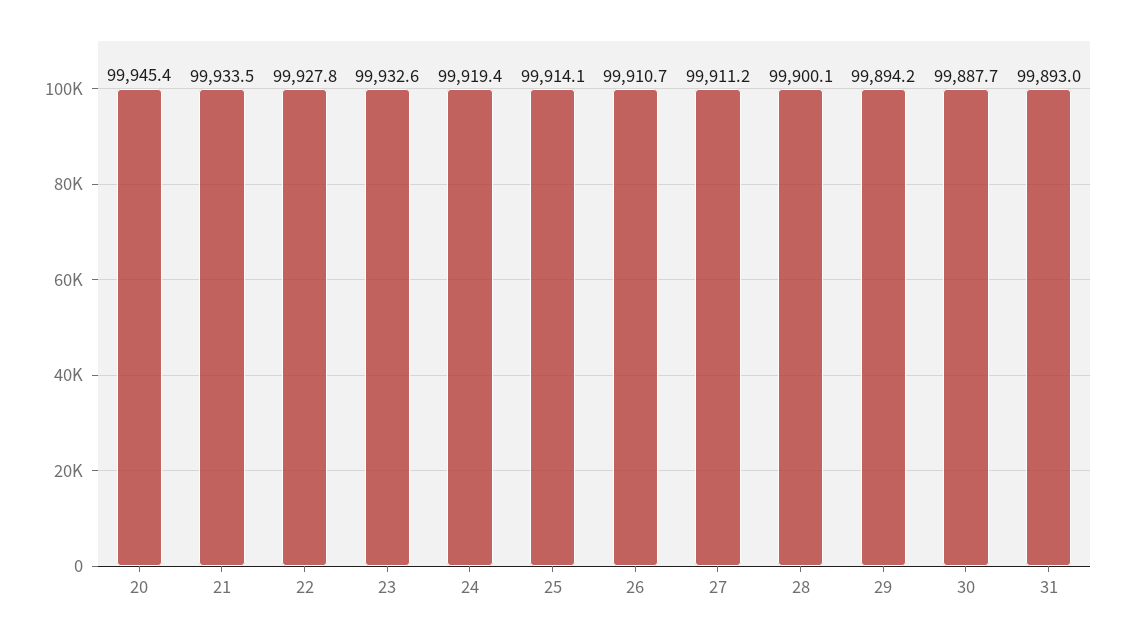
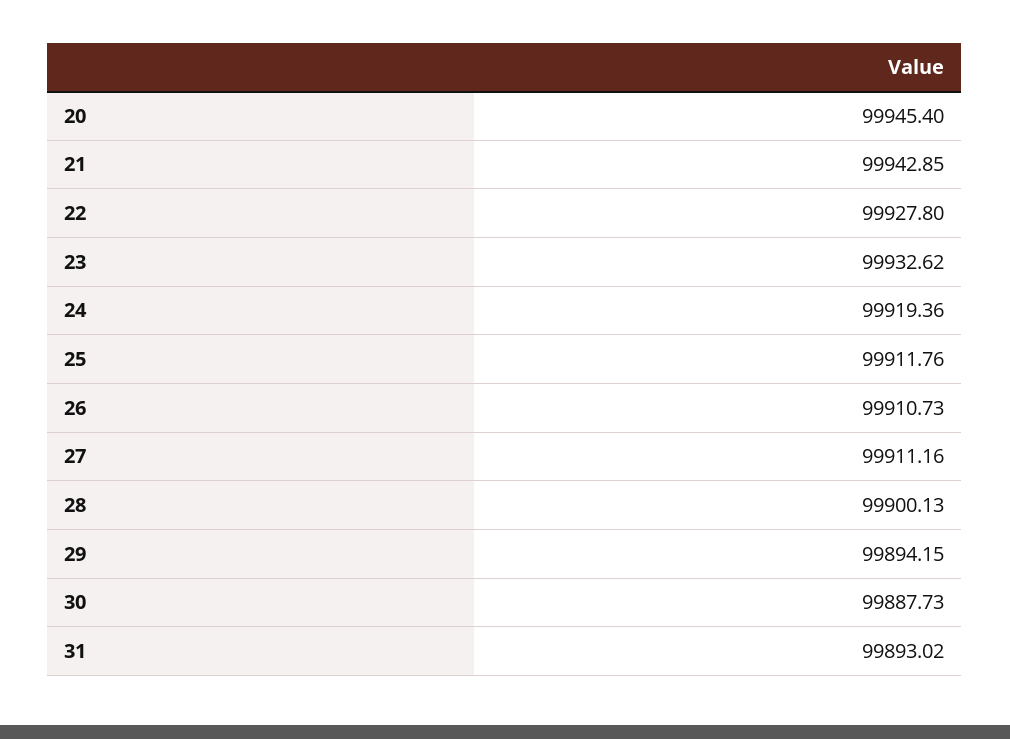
  {
    "20": 99945.4,
-   "21": 99933.5,
+   "21": 99942.85,
    "22": 99927.8,
    "23": 99932.62,
    "24": 99919.36,
-   "25": 99914.1,
+   "25": 99911.76,
    "26": 99910.73,
    "27": 99911.16,
    "28": 99900.13,
    "29": 99894.15,
    "30": 99887.73,
    "31": 99893.02
  }

